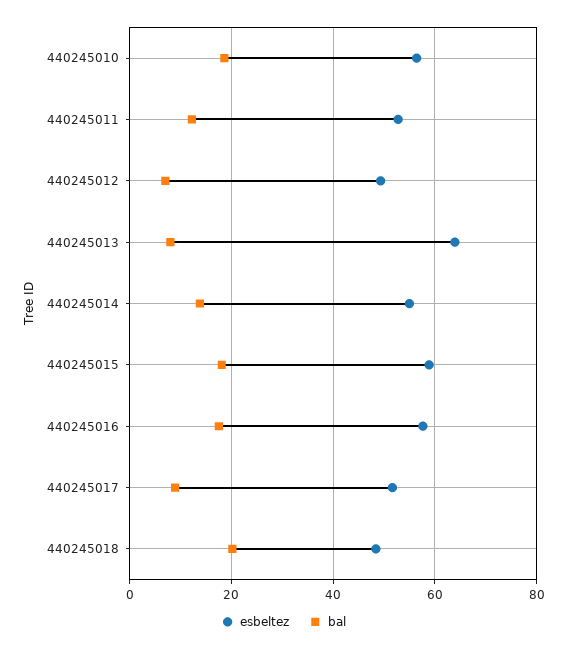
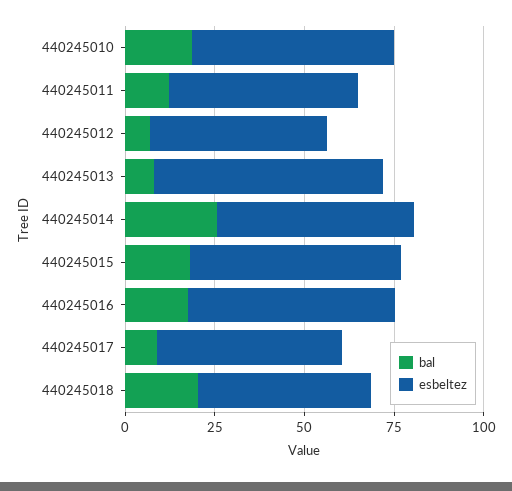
  {
    "esbeltez": {
      "440245010": 56,
      "440245011": 52,
      "440245012": 50,
      "440245013": 64,
      "440245014": 54,
      "440245015": 58,
      "440245016": 58,
      "440245017": 52,
      "440245018": 48
    },
    "bal": {
      "440245010": 18,
      "440245011": 12,
      "440245012": 8,
      "440245013": 8,
-     "440245014": 14,
+     "440245014": 25,
      "440245015": 18,
      "440245016": 18,
      "440245017": 8,
      "440245018": 20
    }
  }

